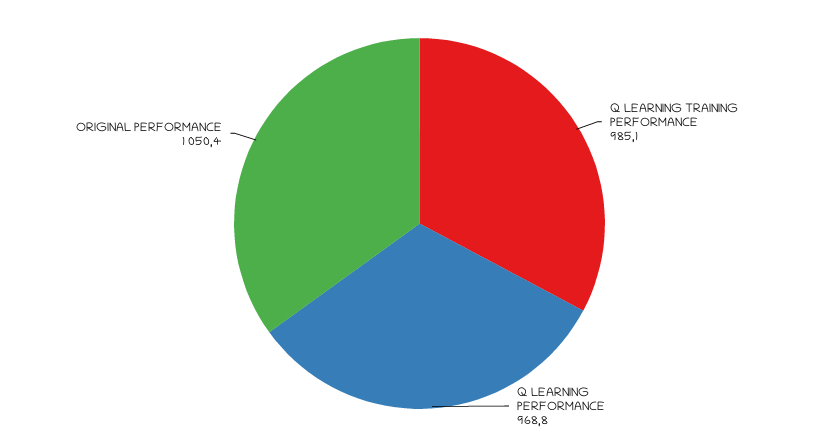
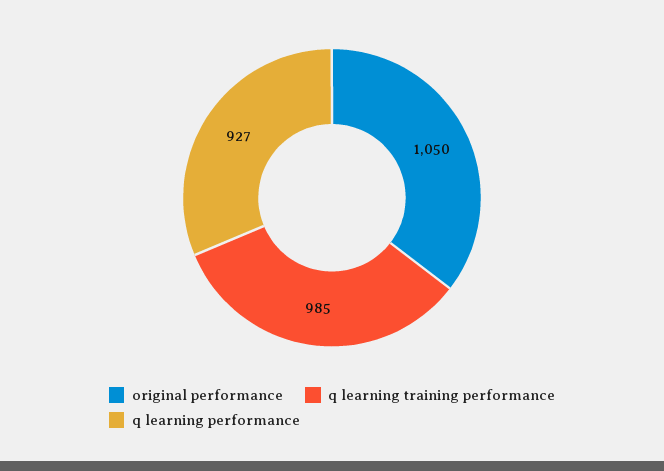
  {
    "Q LEARNING TRAINING PERFORMANCE": 985.1,
-   "Q LEARNING PERFORMANCE": 968.8,
+   "Q LEARNING PERFORMANCE": 927,
    "ORIGINAL PERFORMANCE": 1050.4
  }

